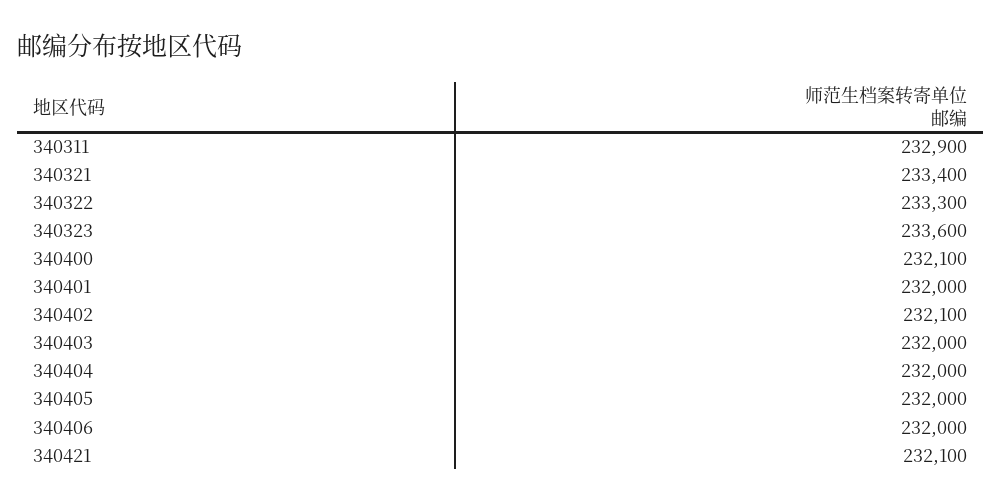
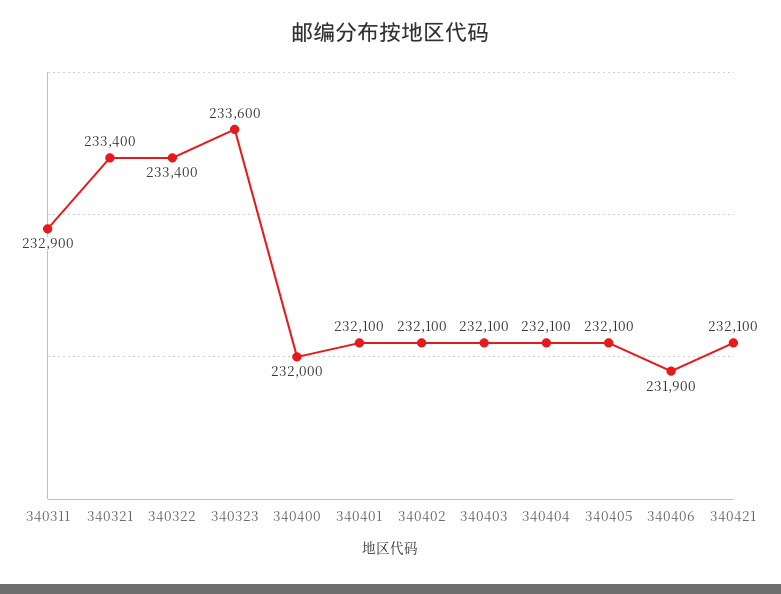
  {
    "340311": 232900,
    "340321": 233400,
-   "340322": 233300,
+   "340322": 233400,
    "340323": 233600,
-   "340400": 232100,
+   "340400": 232000,
-   "340401": 232000,
+   "340401": 232100,
    "340402": 232100,
-   "340403": 232000,
+   "340403": 232100,
-   "340404": 232000,
+   "340404": 232100,
-   "340405": 232000,
+   "340405": 232100,
-   "340406": 232000,
+   "340406": 231900,
    "340421": 232100
  }

